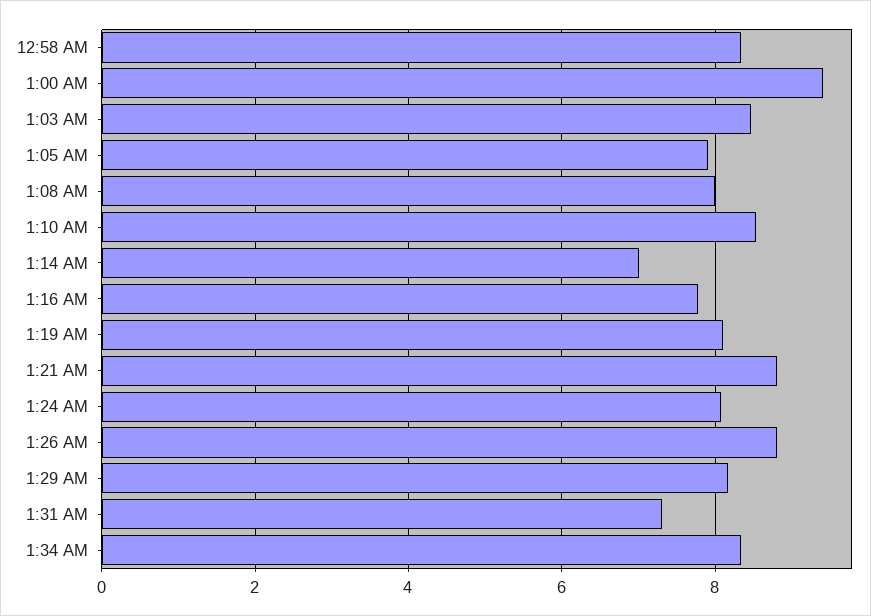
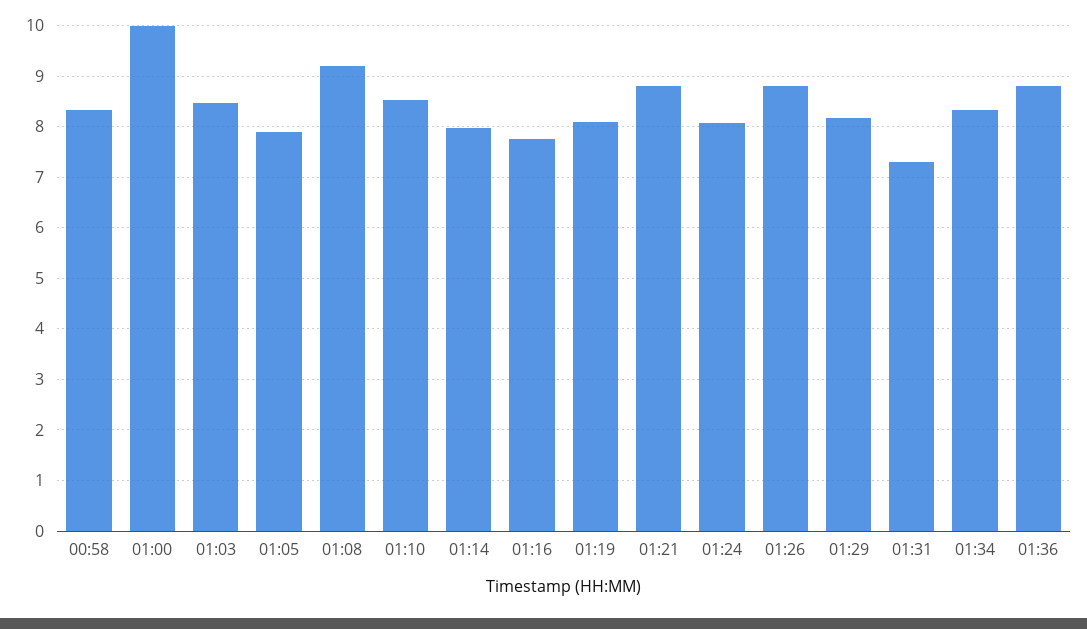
  {
    "12:58 AM": 8.4,
-   "1:00 AM": 9.4,
+   "1:00 AM": 10,
    "1:03 AM": 8.4,
    "1:05 AM": 8,
-   "1:08 AM": 8,
+   "1:08 AM": 9.2,
    "1:10 AM": 8.6,
-   "1:14 AM": 7,
+   "1:14 AM": 8,
    "1:16 AM": 7.8,
    "1:19 AM": 8.2,
    "1:21 AM": 8.8,
    "1:24 AM": 8,
    "1:26 AM": 8.8,
    "1:29 AM": 8.2,
    "1:31 AM": 7.4,
-   "1:34 AM": 8.4
+   "1:34 AM": 8.4,
+   "01:36": 8.8
  }

